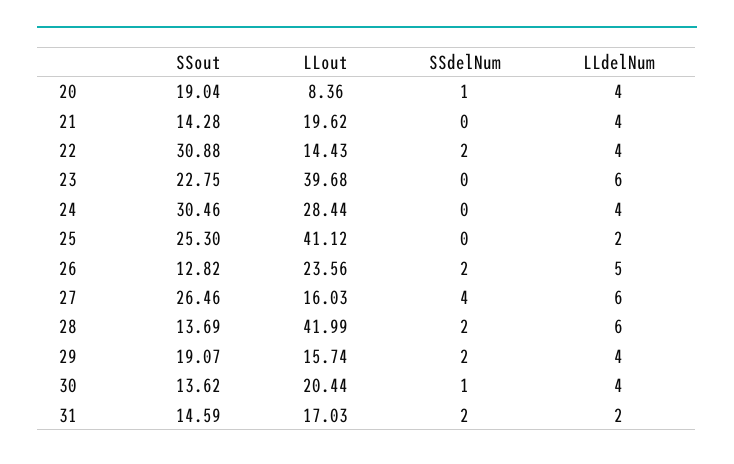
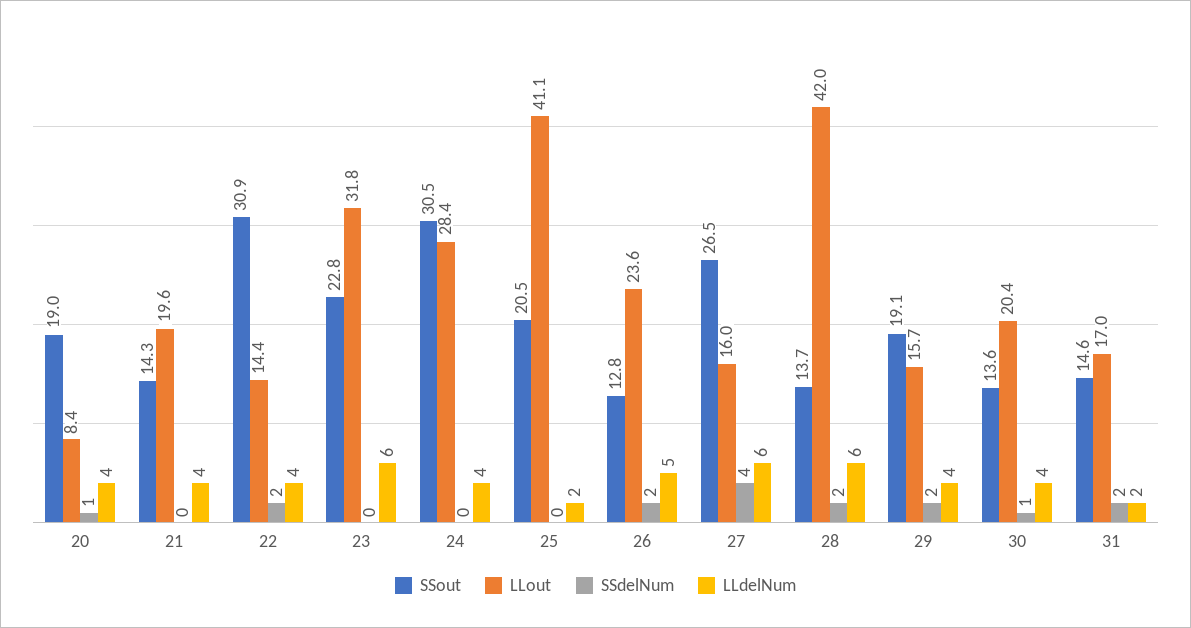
  {
    "SSout": {
      "20": 19.04,
      "21": 14.28,
      "22": 30.88,
      "23": 22.75,
      "24": 30.46,
-     "25": 25.3,
+     "25": 20.5,
      "26": 12.82,
      "27": 26.46,
      "28": 13.69,
      "29": 19.07,
      "30": 13.62,
      "31": 14.59
    },
    "LLout": {
      "20": 8.36,
      "21": 19.62,
      "22": 14.43,
-     "23": 39.68,
+     "23": 31.8,
      "24": 28.44,
      "25": 41.12,
      "26": 23.56,
      "27": 16.03,
      "28": 41.99,
      "29": 15.74,
      "30": 20.44,
      "31": 17.03
    },
    "SSdelNum": {
      "20": 1,
      "21": 0,
      "22": 2,
      "23": 0,
      "24": 0,
      "25": 0,
      "26": 2,
      "27": 4,
      "28": 2,
      "29": 2,
      "30": 1,
      "31": 2
    },
    "LLdelNum": {
      "20": 4,
      "21": 4,
      "22": 4,
      "23": 6,
      "24": 4,
      "25": 2,
      "26": 5,
      "27": 6,
      "28": 6,
      "29": 4,
      "30": 4,
      "31": 2
    }
  }

